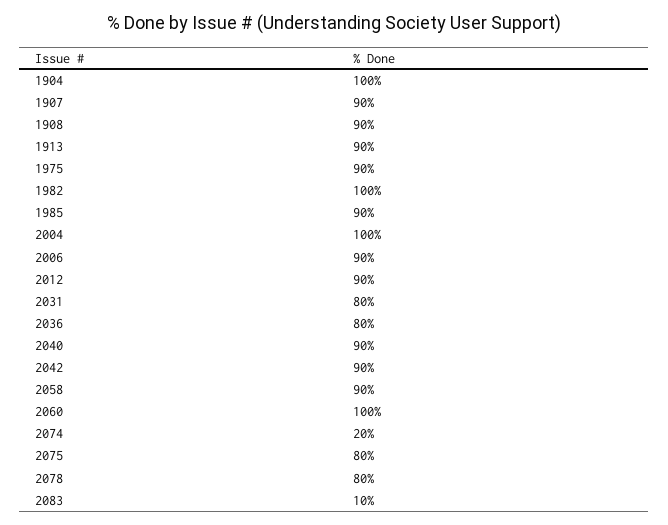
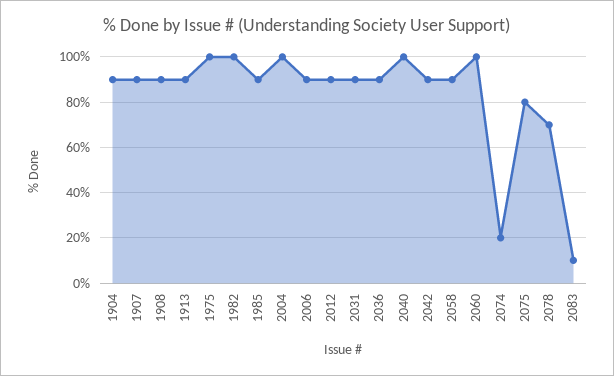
  {
-   "1904": 100,
+   "1904": 90,
    "1907": 90,
    "1908": 90,
    "1913": 90,
-   "1975": 90,
+   "1975": 100,
    "1982": 100,
    "1985": 90,
    "2004": 100,
    "2006": 90,
    "2012": 90,
-   "2031": 80,
+   "2031": 90,
-   "2036": 80,
+   "2036": 90,
-   "2040": 90,
+   "2040": 100,
    "2042": 90,
    "2058": 90,
    "2060": 100,
    "2074": 20,
    "2075": 80,
-   "2078": 80,
+   "2078": 70,
    "2083": 10
  }

